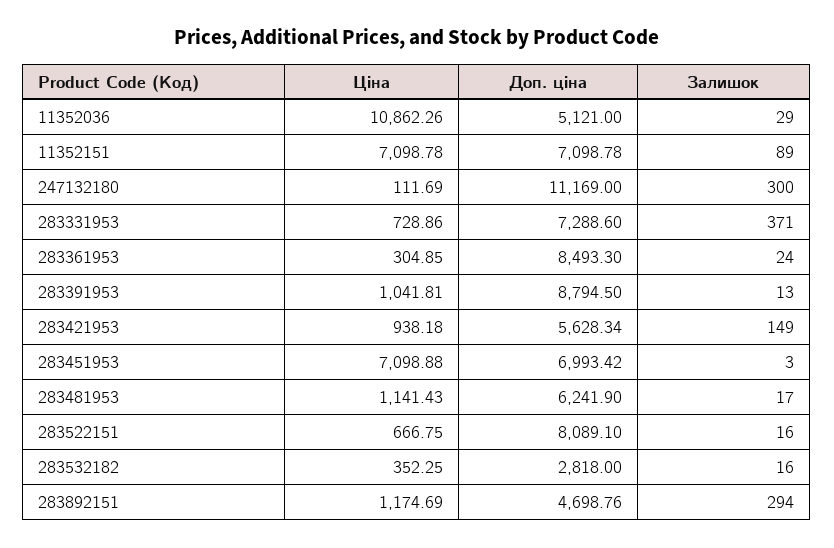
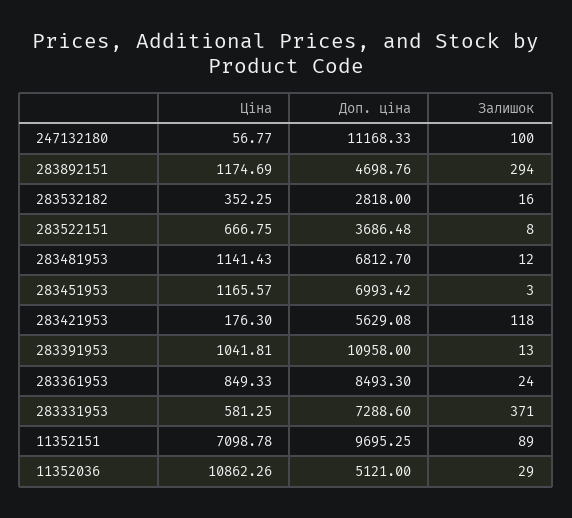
  {
    "Ціна": {
      "11352036": 10862.26,
      "11352151": 7098.78,
-     "247132180": 111.69,
+     "247132180": 56.77,
-     "283331953": 728.86,
+     "283331953": 581.25,
-     "283361953": 304.85,
+     "283361953": 849.33,
      "283391953": 1041.81,
-     "283421953": 938.18,
+     "283421953": 176.3,
-     "283451953": 7098.88,
+     "283451953": 1165.57,
      "283481953": 1141.43,
      "283522151": 666.75,
      "283532182": 352.25,
      "283892151": 1174.69
    },
    "Доп. ціна": {
      "11352036": 5121,
-     "11352151": 7098.78,
+     "11352151": 9695.25,
-     "247132180": 11169,
+     "247132180": 11168.33,
      "283331953": 7288.6,
      "283361953": 8493.3,
-     "283391953": 8794.5,
+     "283391953": 10958,
-     "283421953": 5628.34,
+     "283421953": 5629.08,
      "283451953": 6993.42,
-     "283481953": 6241.9,
+     "283481953": 6812.7,
-     "283522151": 8089.1,
+     "283522151": 3686.48,
      "283532182": 2818,
      "283892151": 4698.76
    },
    "Залишок": {
      "11352036": 29,
      "11352151": 89,
-     "247132180": 300,
+     "247132180": 100,
      "283331953": 371,
      "283361953": 24,
      "283391953": 13,
-     "283421953": 149,
+     "283421953": 118,
      "283451953": 3,
-     "283481953": 17,
+     "283481953": 12,
-     "283522151": 16,
+     "283522151": 8,
      "283532182": 16,
      "283892151": 294
    }
  }

